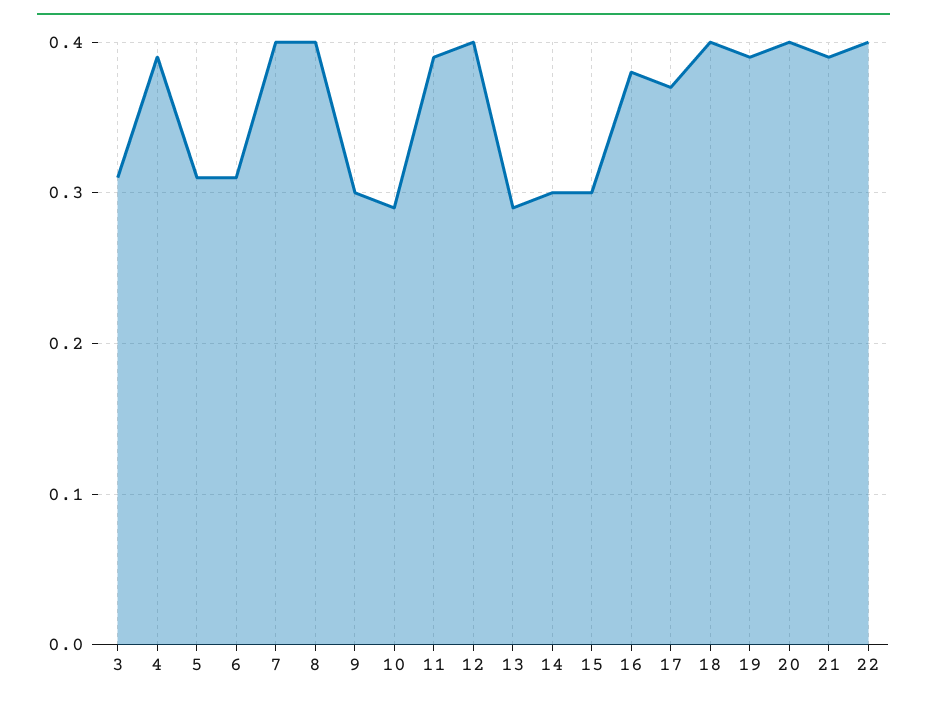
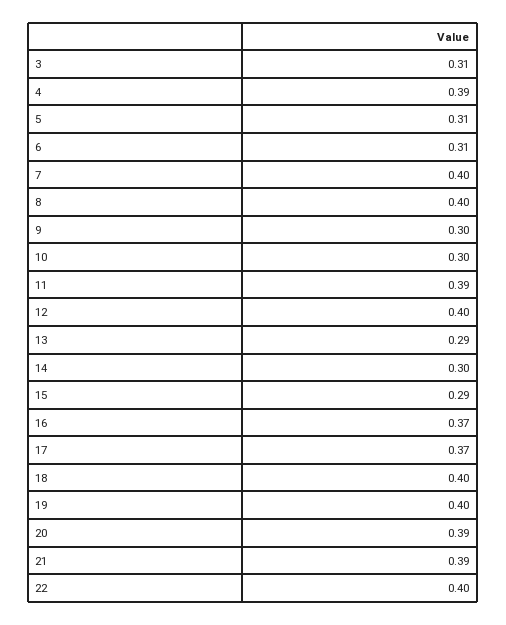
  {
    "3": 0.31,
    "4": 0.39,
    "5": 0.31,
    "6": 0.31,
    "7": 0.4,
    "8": 0.4,
    "9": 0.3,
-   "10": 0.29,
+   "10": 0.3,
    "11": 0.39,
    "12": 0.4,
    "13": 0.29,
    "14": 0.3,
-   "15": 0.3,
+   "15": 0.29,
-   "16": 0.38,
+   "16": 0.37,
    "17": 0.37,
    "18": 0.4,
-   "19": 0.39,
+   "19": 0.4,
-   "20": 0.4,
+   "20": 0.39,
    "21": 0.39,
    "22": 0.4
  }

